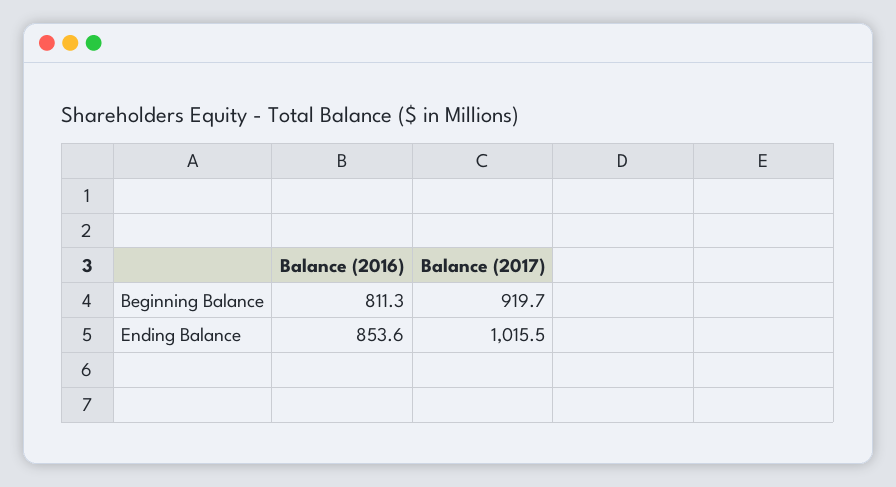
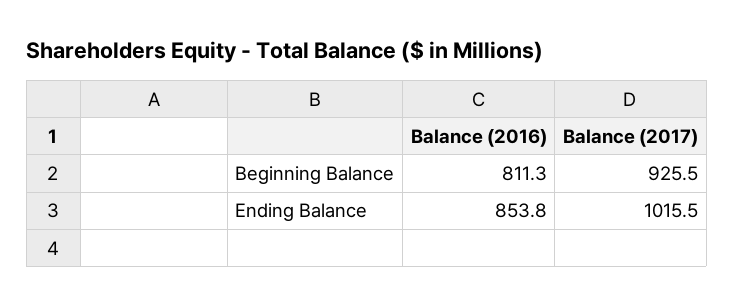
  {
    "Balance (2016)": {
      "Beginning Balance": 811.3,
-     "Ending Balance": 853.6
+     "Ending Balance": 853.8
    },
    "Balance (2017)": {
-     "Beginning Balance": 919.7,
+     "Beginning Balance": 925.5,
      "Ending Balance": 1015.5
    }
  }

